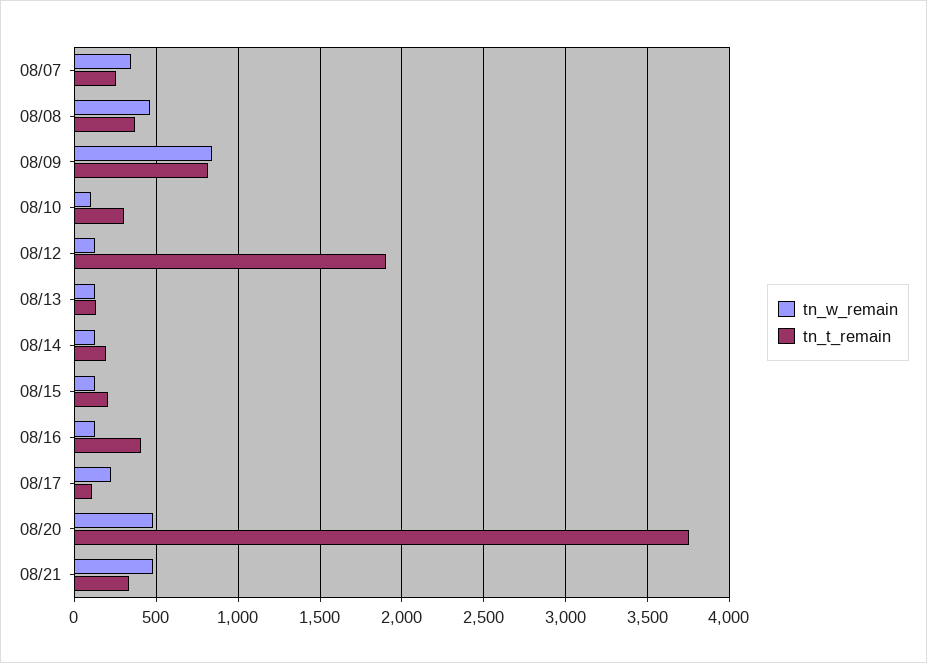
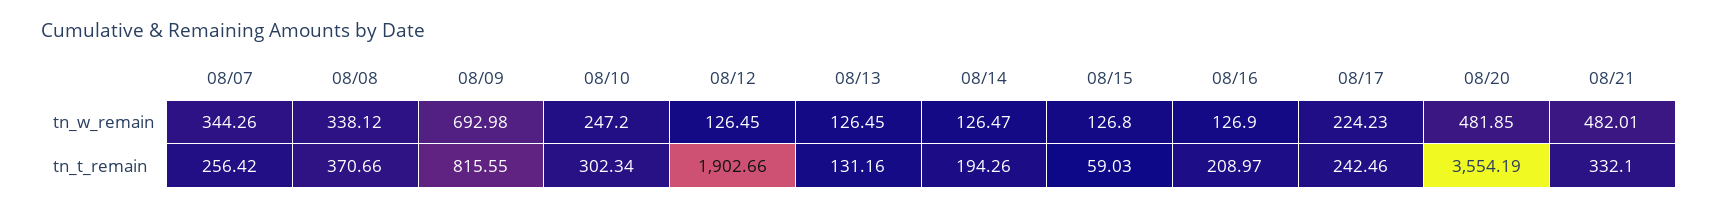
  {
    "tn_w_remain": {
      "08/07": 344.26,
-     "08/08": 450,
+     "08/08": 338.12,
-     "08/09": 850,
+     "08/09": 692.98,
-     "08/10": 100,
+     "08/10": 247.2,
      "08/12": 126.45,
      "08/13": 126.45,
      "08/14": 126.47,
      "08/15": 126.8,
      "08/16": 126.9,
      "08/17": 224.23,
      "08/20": 481.85,
      "08/21": 482.01
    },
    "tn_t_remain": {
      "08/07": 256.42,
      "08/08": 370.66,
      "08/09": 815.55,
      "08/10": 302.34,
      "08/12": 1902.66,
      "08/13": 131.16,
      "08/14": 194.26,
-     "08/15": 200,
+     "08/15": 59.03,
-     "08/16": 400,
+     "08/16": 208.97,
-     "08/17": 100,
+     "08/17": 242.46,
-     "08/20": 3750,
+     "08/20": 3554.19,
      "08/21": 332.1
    }
  }

